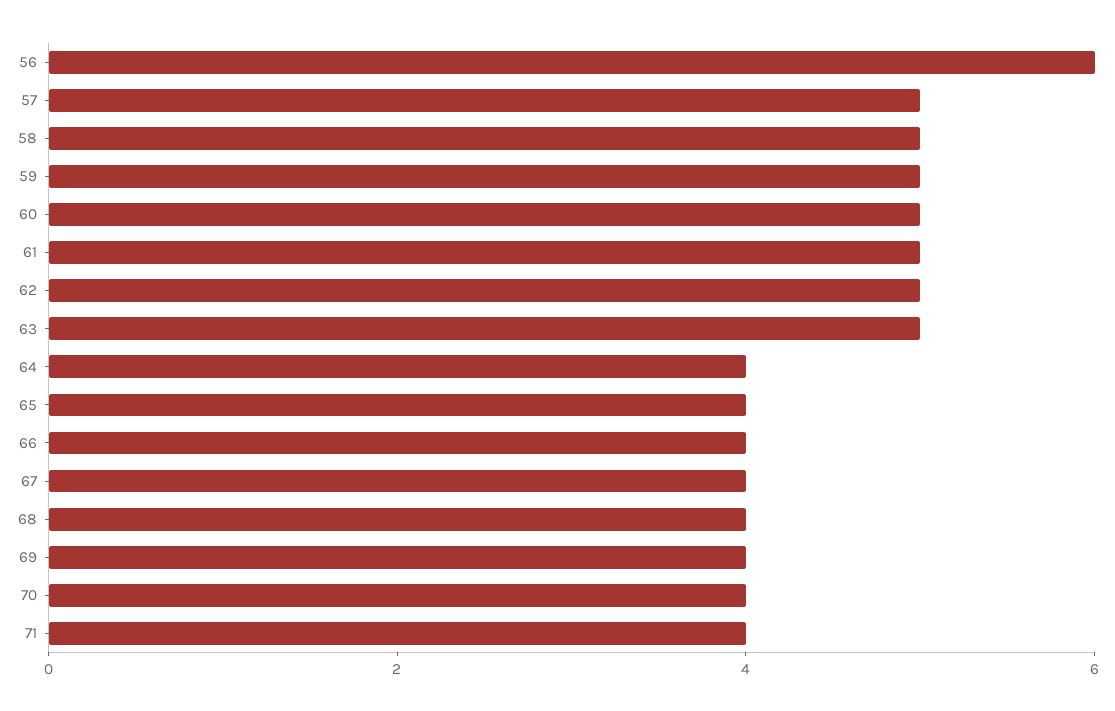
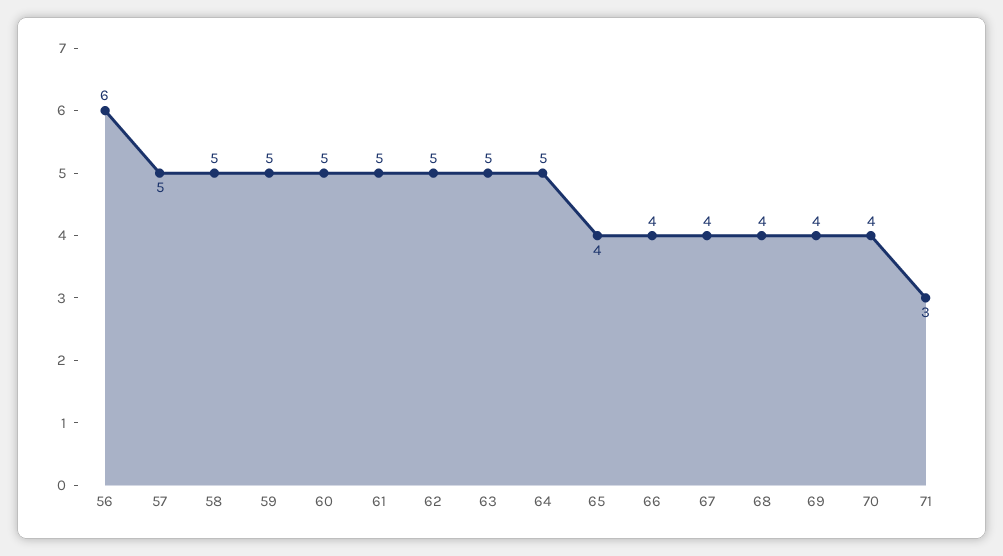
  {
    "56": 6,
    "57": 5,
    "58": 5,
    "59": 5,
    "60": 5,
    "61": 5,
    "62": 5,
    "63": 5,
-   "64": 4,
+   "64": 5,
    "65": 4,
    "66": 4,
    "67": 4,
    "68": 4,
    "69": 4,
    "70": 4,
-   "71": 4
+   "71": 3
  }

